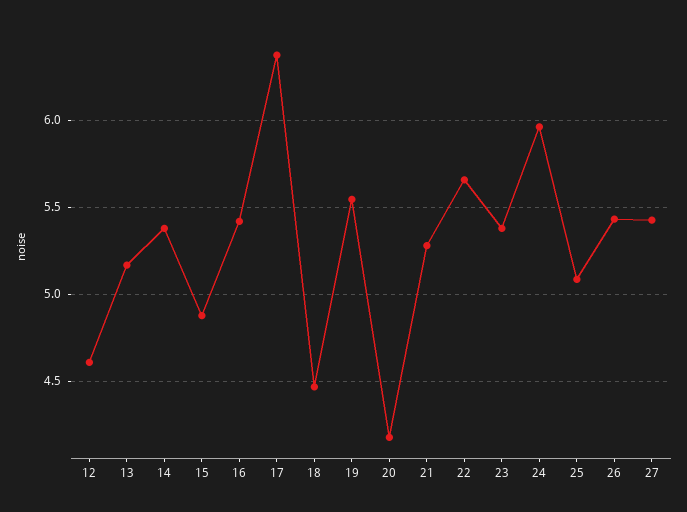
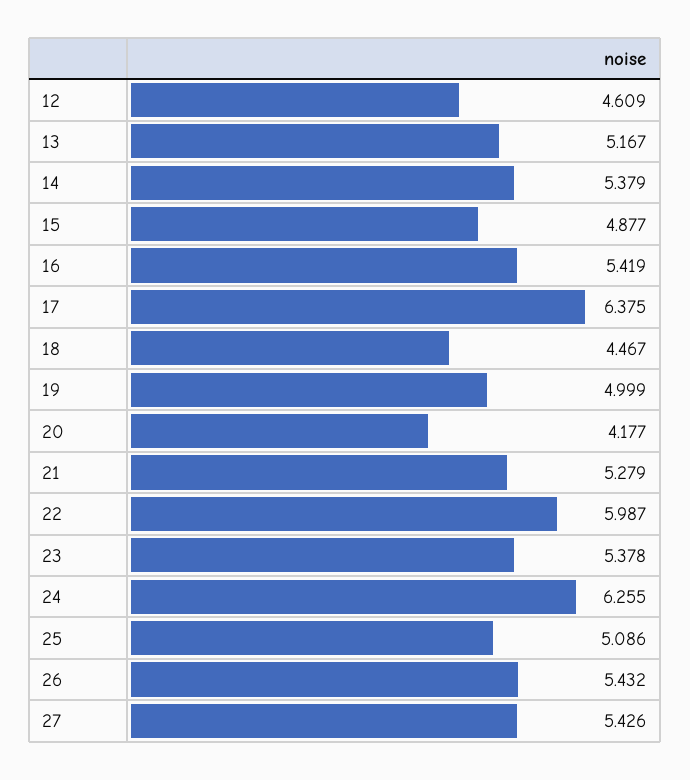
  {
    "12": 4.609,
    "13": 5.167,
    "14": 5.379,
    "15": 4.877,
    "16": 5.419,
    "17": 6.375,
    "18": 4.467,
-   "19": 5.55,
+   "19": 4.999,
    "20": 4.177,
    "21": 5.279,
-   "22": 5.65,
+   "22": 5.987,
    "23": 5.378,
-   "24": 5.95,
+   "24": 6.255,
    "25": 5.086,
    "26": 5.432,
    "27": 5.426
  }

